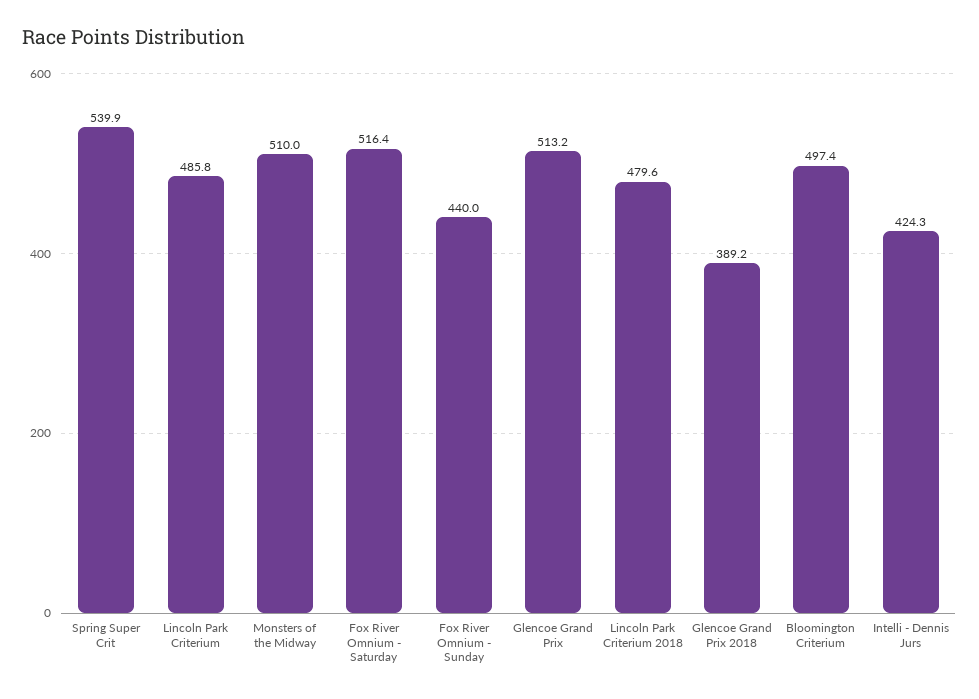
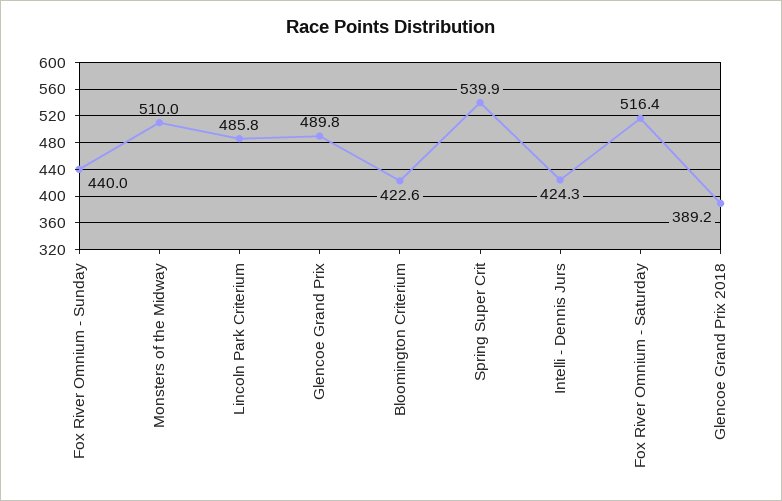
  {
    "Spring Super Crit": 539.9,
    "Lincoln Park Criterium": 485.8,
    "Monsters of the Midway": 510,
    "Fox River Omnium - Saturday": 516.4,
    "Fox River Omnium - Sunday": 440,
-   "Glencoe Grand Prix": 513.2,
+   "Glencoe Grand Prix": 489.8,
-   "Lincoln Park Criterium 2018": 479.6,
    "Glencoe Grand Prix 2018": 389.2,
-   "Bloomington Criterium": 497.4,
+   "Bloomington Criterium": 422.6,
    "Intelli - Dennis Jurs": 424.3
  }

